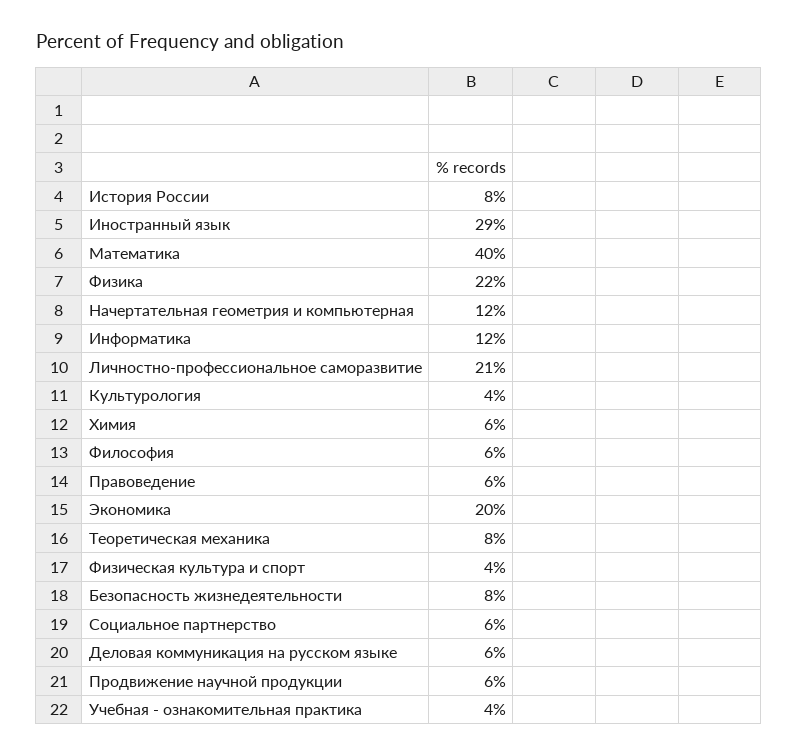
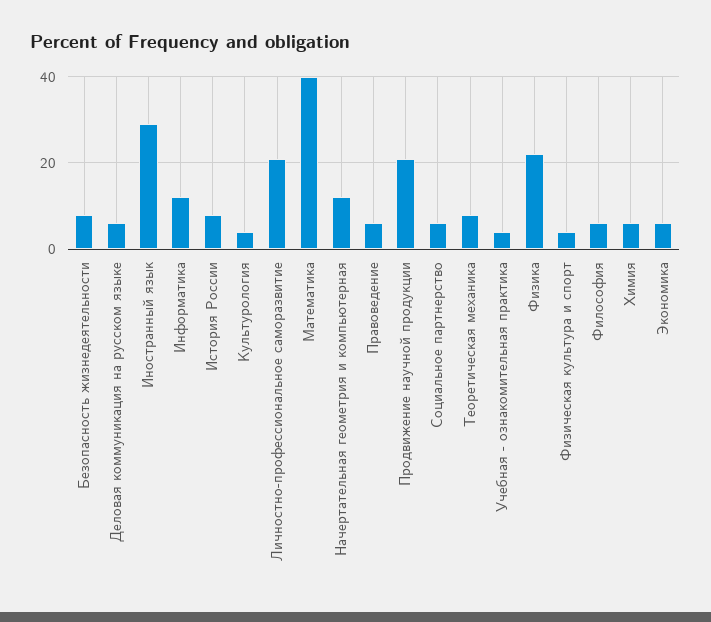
  {
    "История России": 8,
    "Иностранный язык": 29,
    "Математика": 40,
    "Физика": 22,
    "Начертательная геометрия и компьютерная": 12,
    "Информатика": 12,
    "Личностно-профессиональное саморазвитие": 21,
    "Культурология": 4,
    "Химия": 6,
    "Философия": 6,
    "Правоведение": 6,
-   "Экономика": 20,
+   "Экономика": 5,
    "Теоретическая механика": 8,
    "Физическая культура и спорт": 4,
    "Безопасность жизнедеятельности": 8,
    "Социальное партнерство": 6,
    "Деловая коммуникация на русском языке": 6,
-   "Продвижение научной продукции": 6,
+   "Продвижение научной продукции": 20,
    "Учебная - ознакомительная практика": 4
  }

